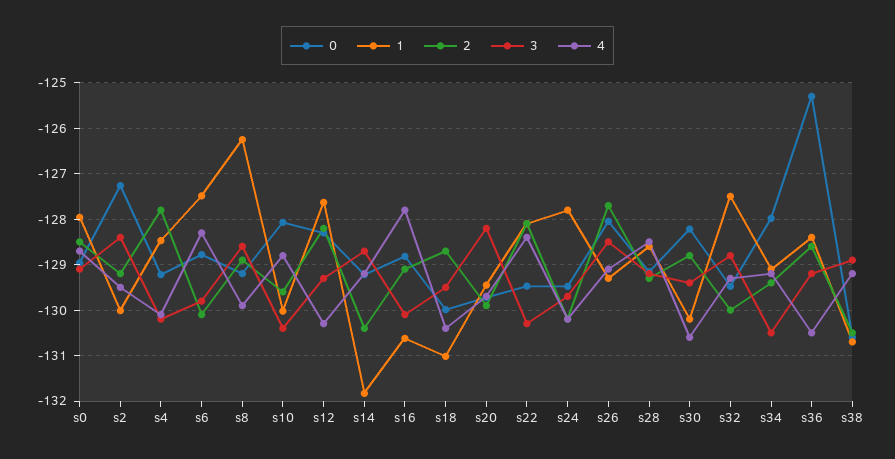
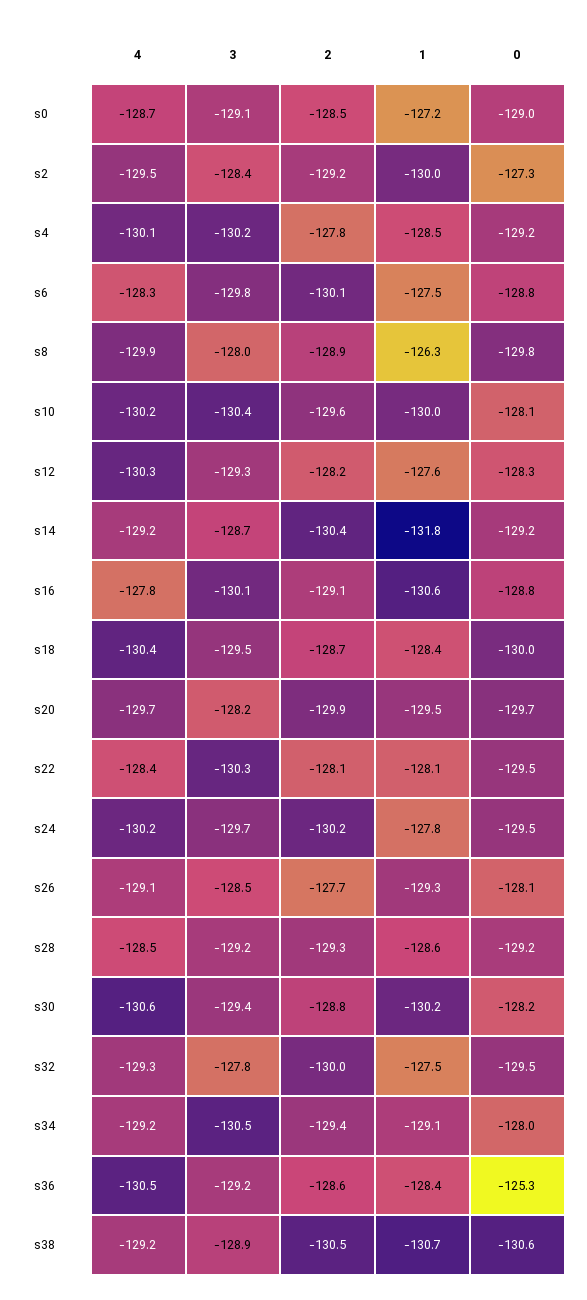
  {
    "0": {
      "s0": -129,
      "s2": -127.3,
      "s4": -129.2,
      "s6": -128.8,
-     "s8": -129.2,
+     "s8": -129.8,
      "s10": -128.1,
      "s12": -128.3,
      "s14": -129.2,
      "s16": -128.8,
      "s18": -130,
      "s20": -129.7,
      "s22": -129.5,
      "s24": -129.5,
      "s26": -128.1,
      "s28": -129.2,
      "s30": -128.2,
      "s32": -129.5,
      "s34": -128,
      "s36": -125.3,
      "s38": -130.6
    },
    "1": {
-     "s0": -128,
+     "s0": -127.2,
      "s2": -130,
      "s4": -128.5,
      "s6": -127.5,
      "s8": -126.3,
      "s10": -130,
      "s12": -127.6,
      "s14": -131.8,
      "s16": -130.6,
-     "s18": -131,
+     "s18": -128.4,
      "s20": -129.5,
      "s22": -128.1,
      "s24": -127.8,
      "s26": -129.3,
      "s28": -128.6,
      "s30": -130.2,
      "s32": -127.5,
      "s34": -129.1,
      "s36": -128.4,
      "s38": -130.7
    },
    "2": {
      "s0": -128.5,
      "s2": -129.2,
      "s4": -127.8,
      "s6": -130.1,
      "s8": -128.9,
      "s10": -129.6,
      "s12": -128.2,
      "s14": -130.4,
      "s16": -129.1,
      "s18": -128.7,
      "s20": -129.9,
      "s22": -128.1,
      "s24": -130.2,
      "s26": -127.7,
      "s28": -129.3,
      "s30": -128.8,
      "s32": -130,
      "s34": -129.4,
      "s36": -128.6,
      "s38": -130.5
    },
    "3": {
      "s0": -129.1,
      "s2": -128.4,
      "s4": -130.2,
      "s6": -129.8,
-     "s8": -128.6,
+     "s8": -128,
      "s10": -130.4,
      "s12": -129.3,
      "s14": -128.7,
      "s16": -130.1,
      "s18": -129.5,
      "s20": -128.2,
      "s22": -130.3,
      "s24": -129.7,
      "s26": -128.5,
      "s28": -129.2,
      "s30": -129.4,
-     "s32": -128.8,
+     "s32": -127.8,
      "s34": -130.5,
      "s36": -129.2,
      "s38": -128.9
    },
    "4": {
      "s0": -128.7,
      "s2": -129.5,
      "s4": -130.1,
      "s6": -128.3,
      "s8": -129.9,
-     "s10": -128.8,
+     "s10": -130.2,
      "s12": -130.3,
      "s14": -129.2,
      "s16": -127.8,
      "s18": -130.4,
      "s20": -129.7,
      "s22": -128.4,
      "s24": -130.2,
      "s26": -129.1,
      "s28": -128.5,
      "s30": -130.6,
      "s32": -129.3,
      "s34": -129.2,
      "s36": -130.5,
      "s38": -129.2
    }
  }

